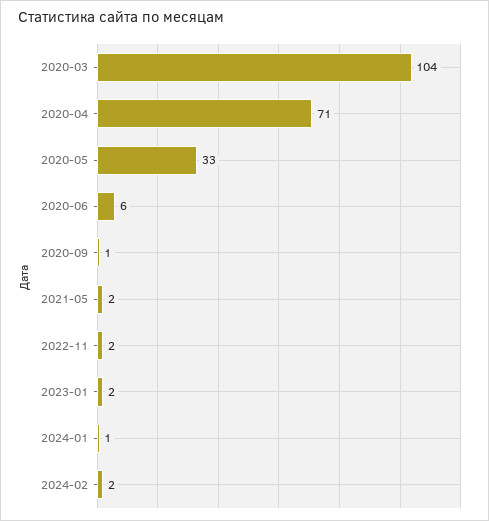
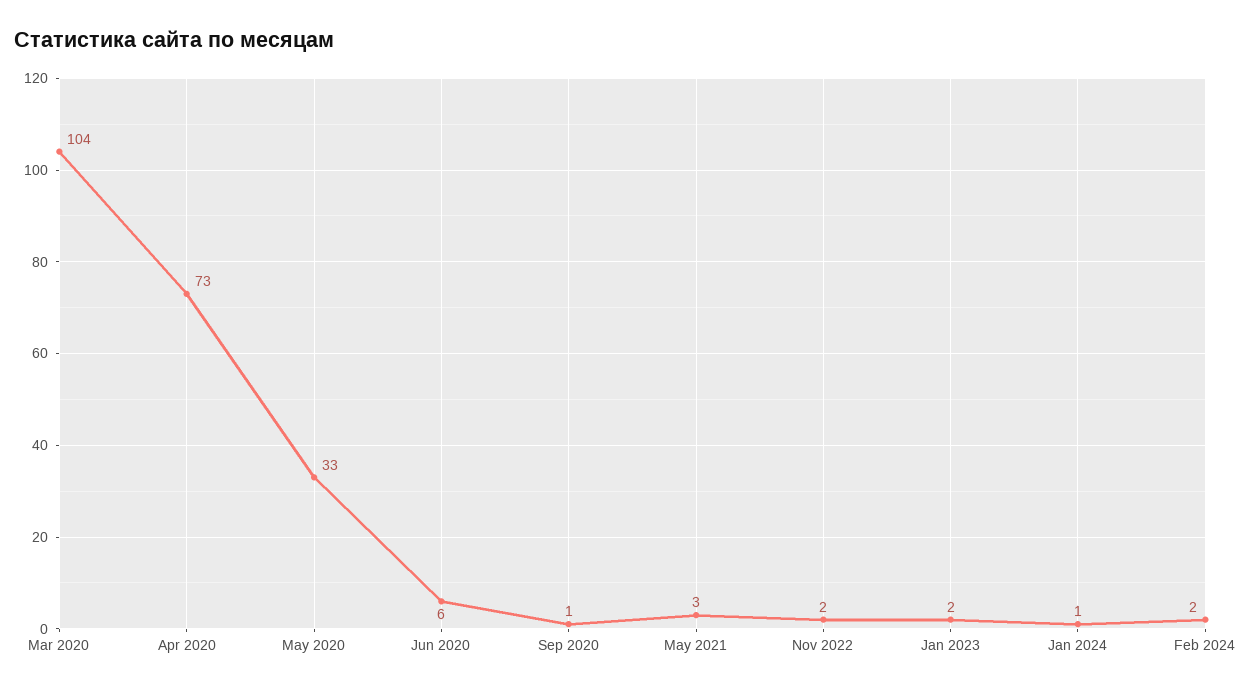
  {
    "2020-03": 104,
-   "2020-04": 71,
+   "2020-04": 73,
    "2020-05": 33,
    "2020-06": 6,
    "2020-09": 1,
-   "2021-05": 2,
+   "2021-05": 3,
    "2022-11": 2,
    "2023-01": 2,
    "2024-01": 1,
    "2024-02": 2
  }

